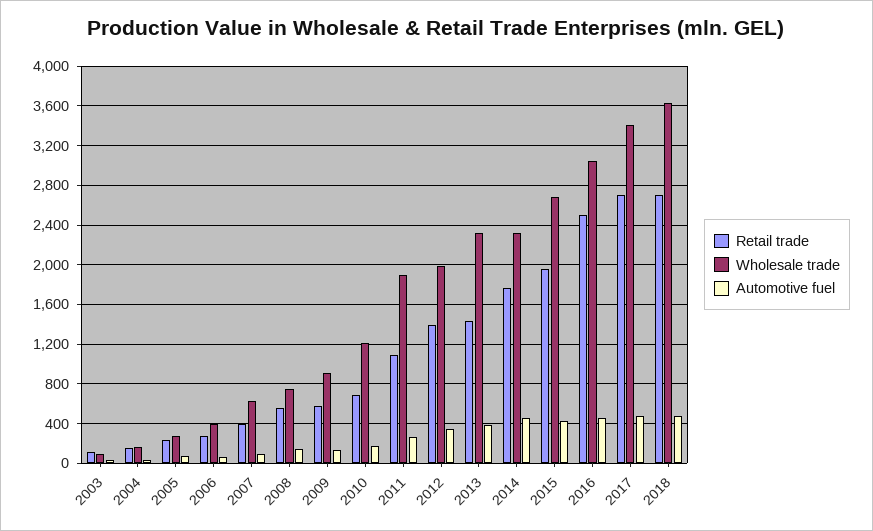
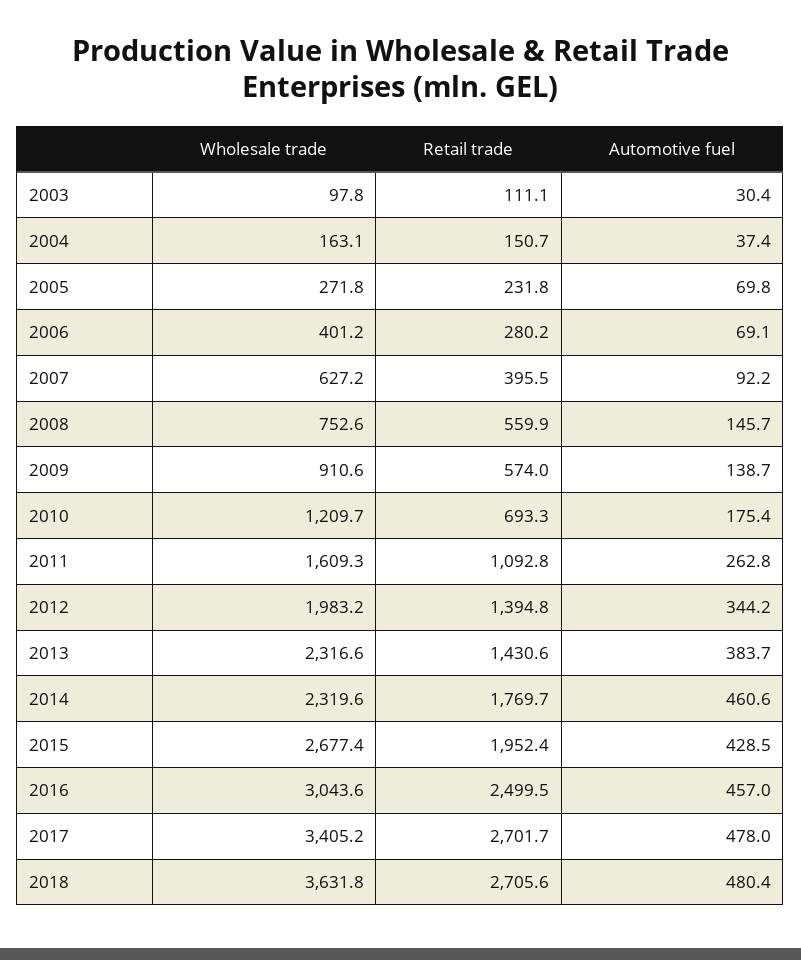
  {
    "Retail trade": {
      "2003": 111.1,
      "2004": 150.7,
      "2005": 231.8,
      "2006": 280.2,
      "2007": 395.5,
      "2008": 559.9,
      "2009": 574,
      "2010": 693.3,
      "2011": 1092.8,
      "2012": 1394.8,
      "2013": 1430.6,
      "2014": 1769.7,
      "2015": 1952.4,
      "2016": 2499.5,
      "2017": 2701.7,
      "2018": 2705.6
    },
    "Wholesale trade": {
      "2003": 97.8,
      "2004": 163.1,
      "2005": 271.8,
      "2006": 401.2,
      "2007": 627.2,
      "2008": 752.6,
      "2009": 910.6,
      "2010": 1209.7,
-     "2011": 1900,
+     "2011": 1609.3,
      "2012": 1983.2,
      "2013": 2316.6,
      "2014": 2319.6,
      "2015": 2677.4,
      "2016": 3043.6,
      "2017": 3405.2,
      "2018": 3631.8
    },
    "Automotive fuel": {
      "2003": 30.4,
      "2004": 37.4,
      "2005": 69.8,
      "2006": 69.1,
      "2007": 92.2,
      "2008": 145.7,
      "2009": 138.7,
      "2010": 175.4,
      "2011": 262.8,
      "2012": 344.2,
      "2013": 383.7,
      "2014": 460.6,
      "2015": 428.5,
      "2016": 457,
      "2017": 478,
      "2018": 480.4
    }
  }

